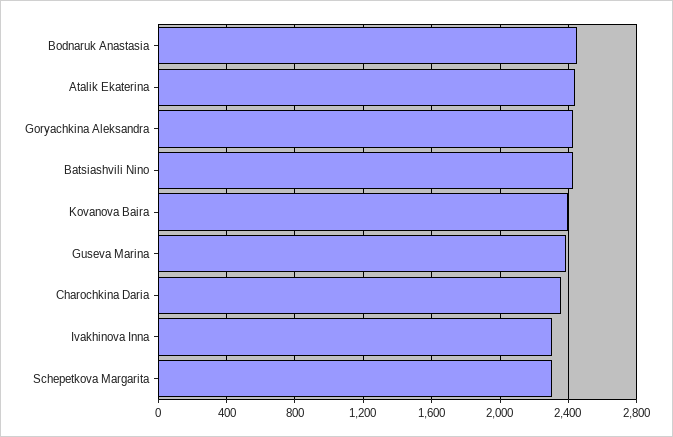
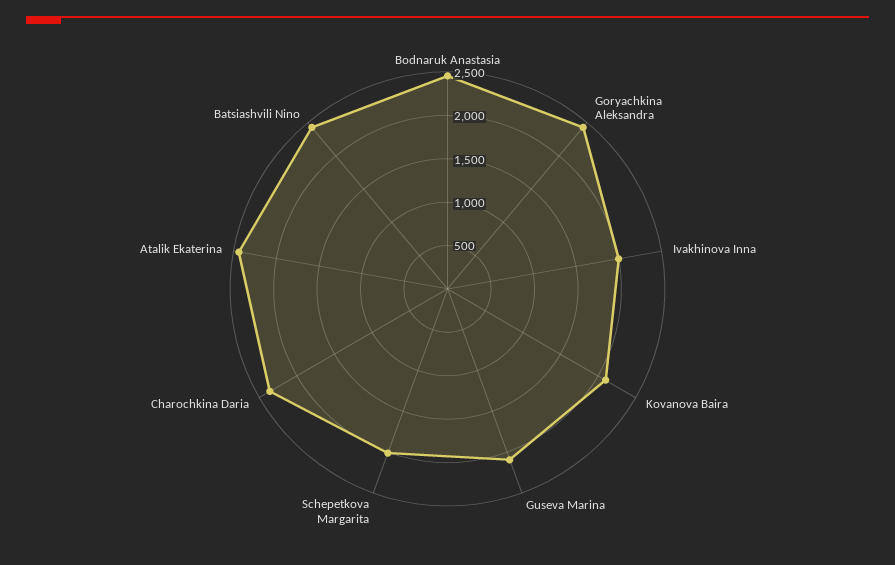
  {
    "Bodnaruk Anastasia": 2450,
    "Atalik Ekaterina": 2450,
    "Goryachkina Aleksandra": 2450,
    "Batsiashvili Nino": 2450,
-   "Kovanova Baira": 2400,
+   "Kovanova Baira": 2100,
-   "Guseva Marina": 2400,
+   "Guseva Marina": 2100,
    "Charochkina Daria": 2350,
-   "Ivakhinova Inna": 2300,
+   "Ivakhinova Inna": 2000,
-   "Schepetkova Margarita": 2300
+   "Schepetkova Margarita": 2000
  }

